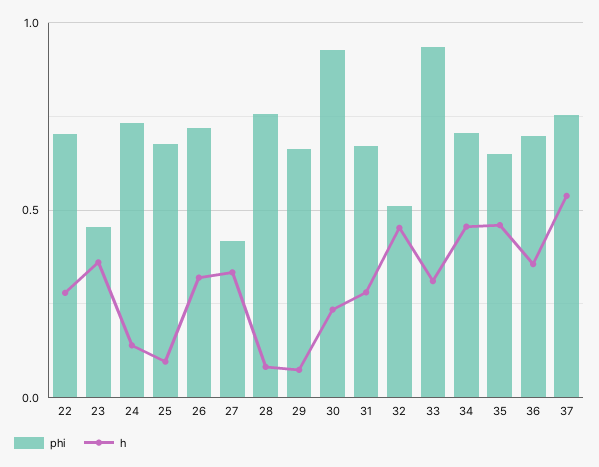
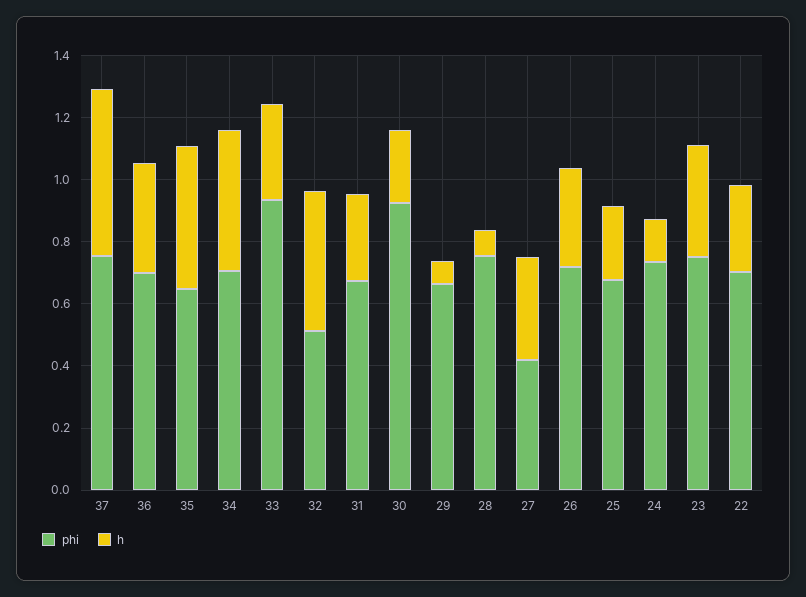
  {
    "phi": {
      "22": 0.7,
-     "23": 0.45,
+     "23": 0.75,
      "24": 0.75,
      "25": 0.7,
      "26": 0.7,
      "27": 0.4,
      "28": 0.75,
      "29": 0.65,
      "30": 0.95,
      "31": 0.65,
      "32": 0.5,
      "33": 0.95,
      "34": 0.7,
      "35": 0.65,
      "36": 0.7,
      "37": 0.75
    },
    "h": {
      "22": 0.3,
      "23": 0.35,
      "24": 0.15,
-     "25": 0.1,
+     "25": 0.25,
      "26": 0.3,
      "27": 0.35,
      "28": 0.1,
      "29": 0.05,
      "30": 0.25,
      "31": 0.3,
      "32": 0.45,
      "33": 0.3,
      "34": 0.45,
      "35": 0.45,
      "36": 0.35,
      "37": 0.55
    }
  }

